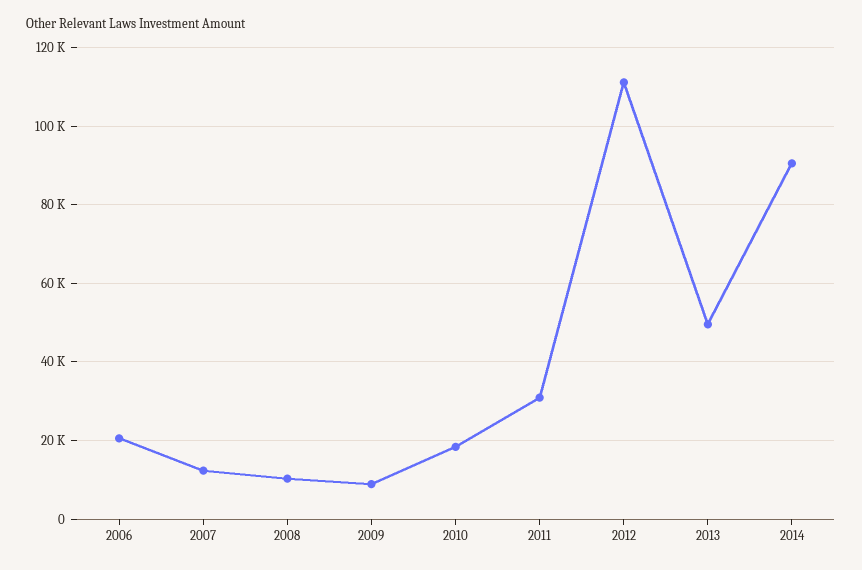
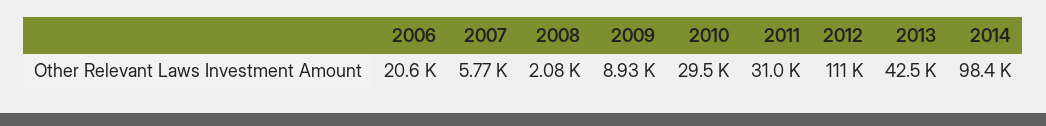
  {
    "2006": 20600,
-   "2007": 12000,
+   "2007": 5770,
-   "2008": 10000,
+   "2008": 2080,
    "2009": 8930,
-   "2010": 18000,
+   "2010": 29500,
    "2011": 31000,
    "2012": 111000,
-   "2013": 50000,
+   "2013": 42500,
-   "2014": 90000
+   "2014": 98400
  }

